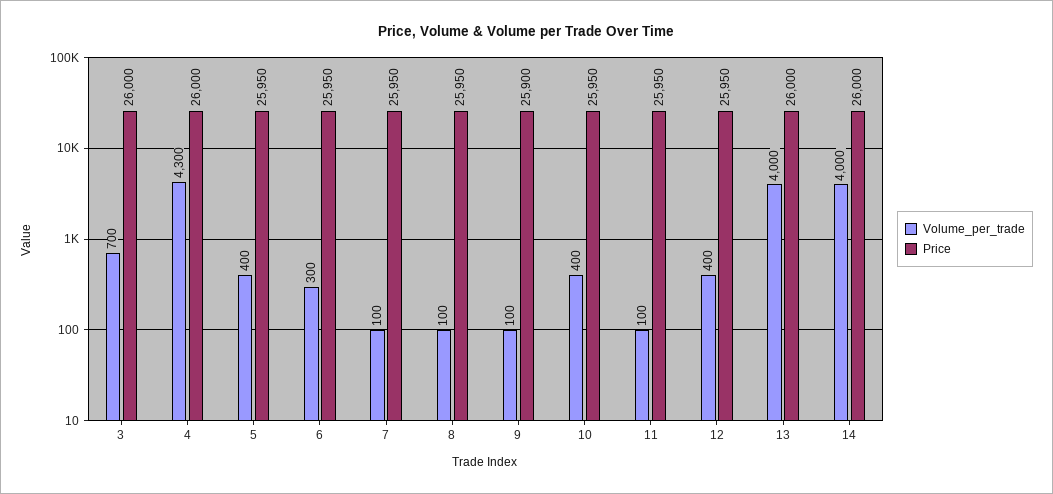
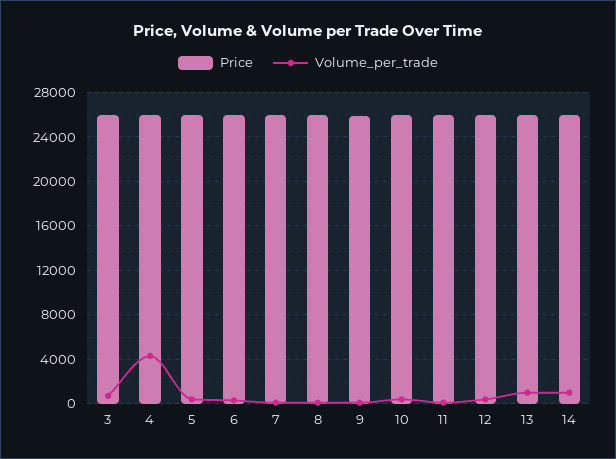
  {
    "Volume_per_trade": {
      "3": 700,
      "4": 4300,
      "5": 400,
      "6": 300,
      "7": 100,
      "8": 100,
      "9": 100,
      "10": 400,
      "11": 100,
      "12": 400,
-     "13": 4000,
+     "13": 1000,
-     "14": 4000
+     "14": 1000
    },
    "Price": {
      "3": 26000,
      "4": 26000,
      "5": 25950,
      "6": 25950,
      "7": 25950,
      "8": 25950,
      "9": 25900,
      "10": 25950,
      "11": 25950,
      "12": 25950,
      "13": 26000,
      "14": 26000
    }
  }

